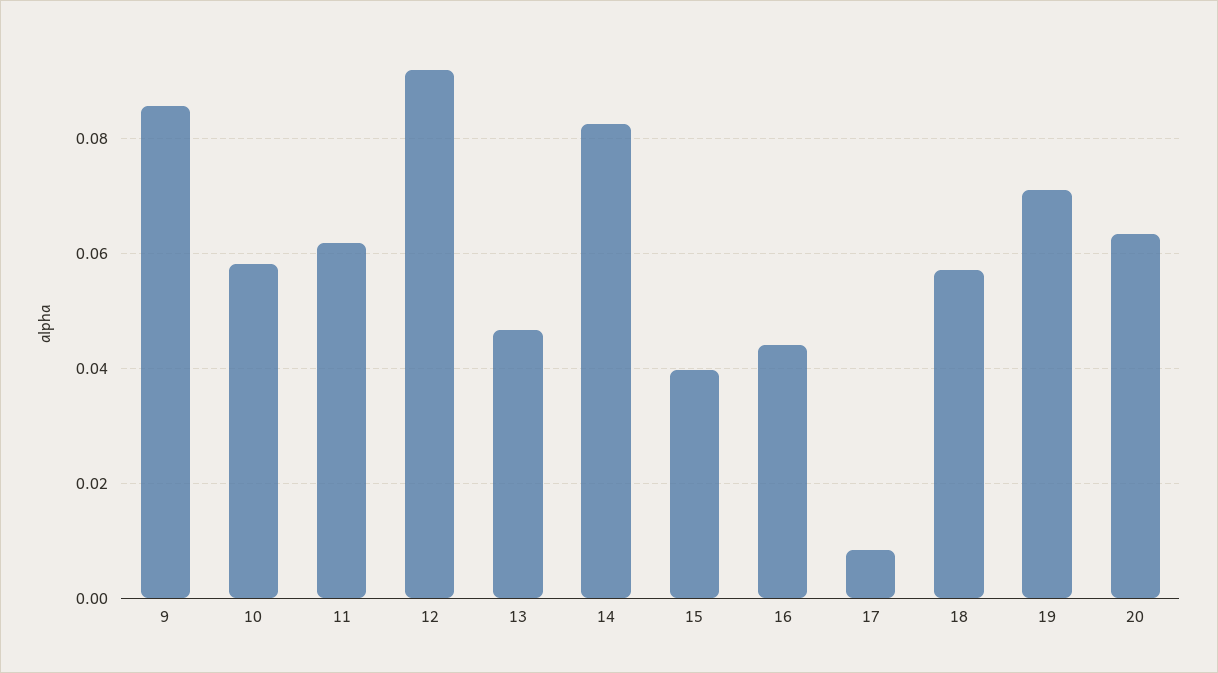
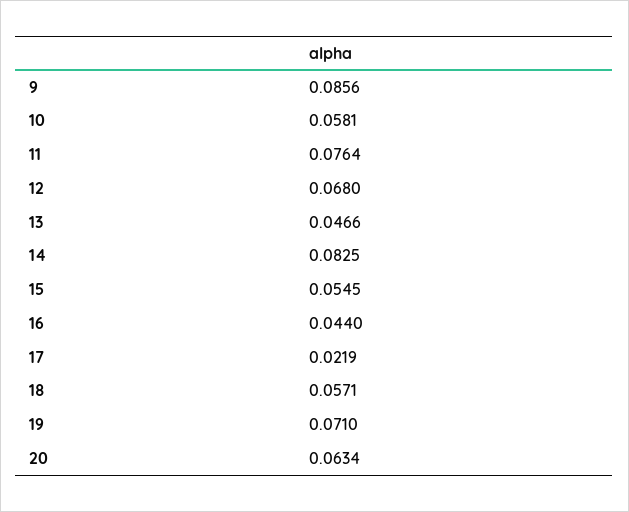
  {
    "9": 0.0856,
    "10": 0.0581,
-   "11": 0.062,
+   "11": 0.0764,
-   "12": 0.092,
+   "12": 0.068,
    "13": 0.0466,
    "14": 0.0825,
-   "15": 0.04,
+   "15": 0.0545,
    "16": 0.044,
-   "17": 0.008,
+   "17": 0.0219,
    "18": 0.0571,
    "19": 0.071,
    "20": 0.0634
  }

